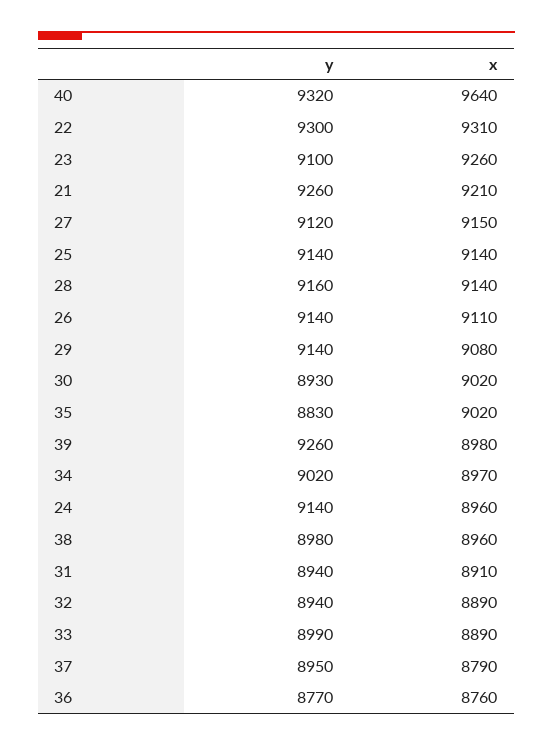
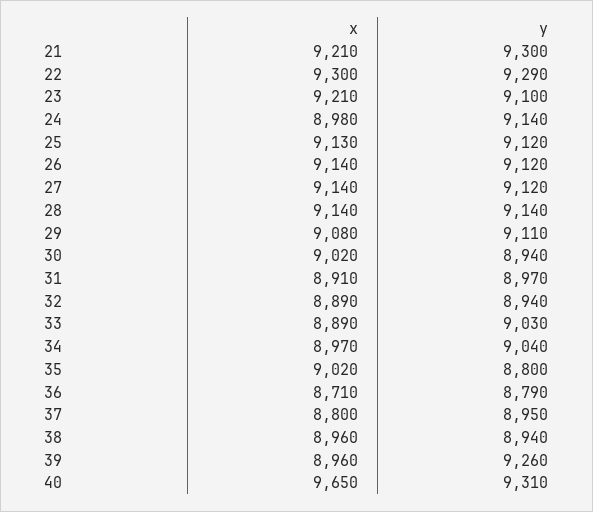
  {
    "y": {
-     "40": 9320,
+     "40": 9310,
-     "22": 9300,
+     "22": 9290,
      "23": 9100,
-     "21": 9260,
+     "21": 9300,
      "27": 9120,
-     "25": 9140,
+     "25": 9120,
-     "28": 9160,
+     "28": 9140,
-     "26": 9140,
+     "26": 9120,
-     "29": 9140,
+     "29": 9110,
-     "30": 8930,
+     "30": 8940,
-     "35": 8830,
+     "35": 8800,
      "39": 9260,
-     "34": 9020,
+     "34": 9040,
      "24": 9140,
-     "38": 8980,
+     "38": 8940,
-     "31": 8940,
+     "31": 8970,
      "32": 8940,
-     "33": 8990,
+     "33": 9030,
      "37": 8950,
-     "36": 8770
+     "36": 8790
    },
    "x": {
-     "40": 9640,
+     "40": 9650,
-     "22": 9310,
+     "22": 9300,
-     "23": 9260,
+     "23": 9210,
      "21": 9210,
-     "27": 9150,
+     "27": 9140,
-     "25": 9140,
+     "25": 9130,
      "28": 9140,
-     "26": 9110,
+     "26": 9140,
      "29": 9080,
      "30": 9020,
      "35": 9020,
-     "39": 8980,
+     "39": 8960,
      "34": 8970,
-     "24": 8960,
+     "24": 8980,
      "38": 8960,
      "31": 8910,
      "32": 8890,
      "33": 8890,
-     "37": 8790,
+     "37": 8800,
-     "36": 8760
+     "36": 8710
    }
  }

